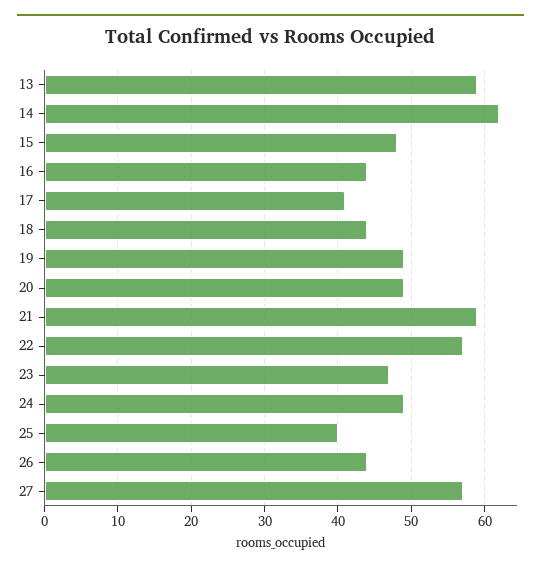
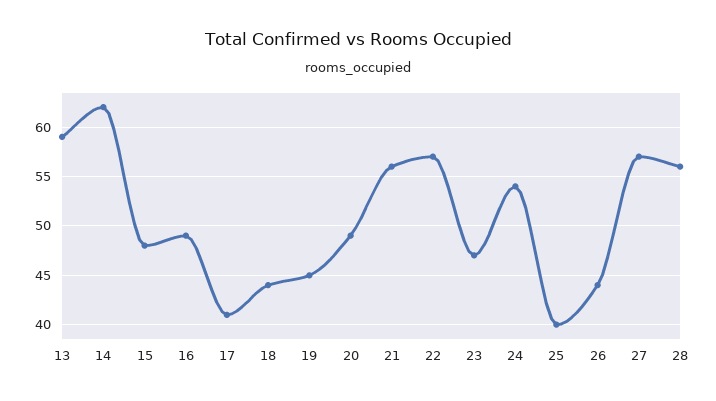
  {
    "13": 59,
    "14": 62,
    "15": 48,
-   "16": 44,
+   "16": 49,
    "17": 41,
    "18": 44,
-   "19": 49,
+   "19": 45,
    "20": 49,
-   "21": 59,
+   "21": 56,
    "22": 57,
    "23": 47,
-   "24": 49,
+   "24": 54,
    "25": 40,
    "26": 44,
-   "27": 57
+   "27": 57,
+   "28": 56
  }

